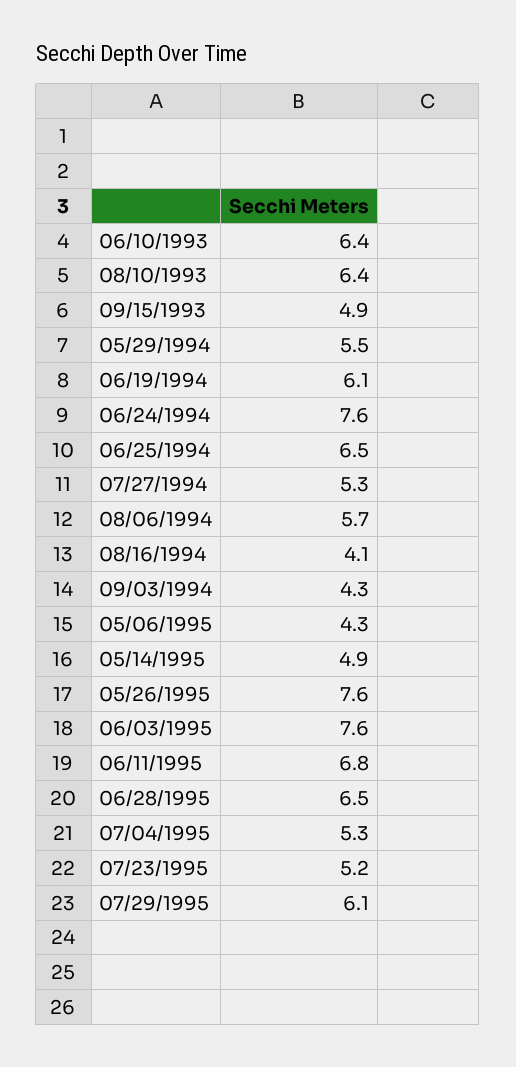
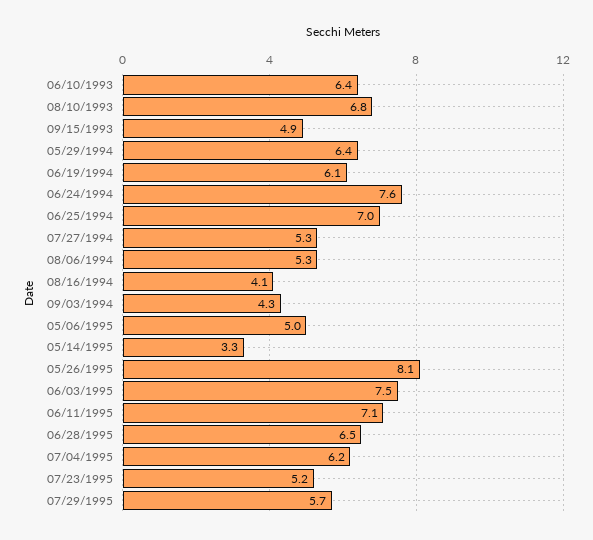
  {
    "06/10/1993": 6.4,
-   "08/10/1993": 6.4,
+   "08/10/1993": 6.8,
    "09/15/1993": 4.9,
-   "05/29/1994": 5.5,
+   "05/29/1994": 6.4,
    "06/19/1994": 6.1,
    "06/24/1994": 7.6,
-   "06/25/1994": 6.5,
+   "06/25/1994": 7,
    "07/27/1994": 5.3,
-   "08/06/1994": 5.7,
+   "08/06/1994": 5.3,
    "08/16/1994": 4.1,
    "09/03/1994": 4.3,
-   "05/06/1995": 4.3,
+   "05/06/1995": 5,
-   "05/14/1995": 4.9,
+   "05/14/1995": 3.3,
-   "05/26/1995": 7.6,
+   "05/26/1995": 8.1,
-   "06/03/1995": 7.6,
+   "06/03/1995": 7.5,
-   "06/11/1995": 6.8,
+   "06/11/1995": 7.1,
    "06/28/1995": 6.5,
-   "07/04/1995": 5.3,
+   "07/04/1995": 6.2,
    "07/23/1995": 5.2,
-   "07/29/1995": 6.1
+   "07/29/1995": 5.7
  }

